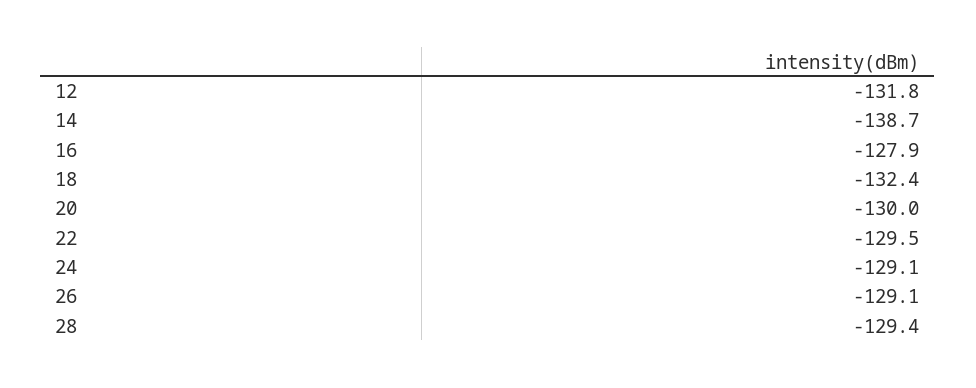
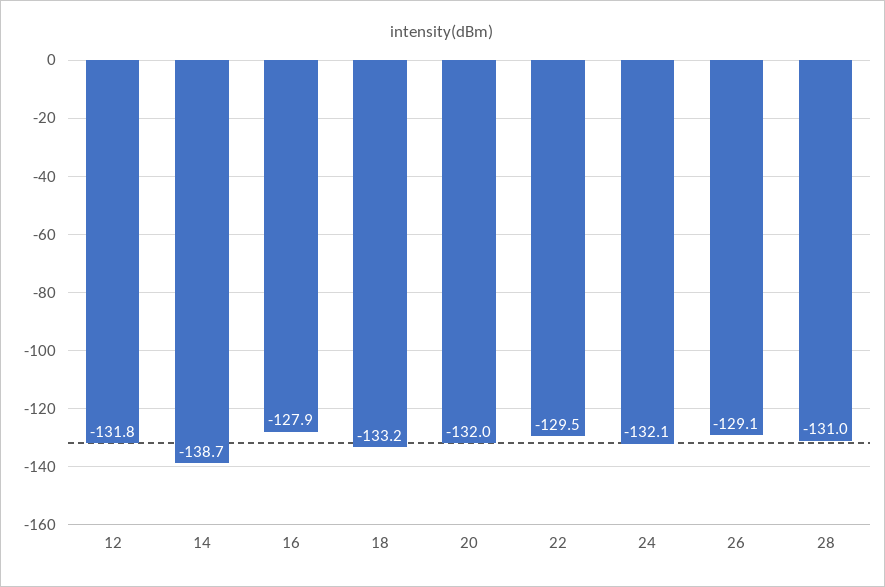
  {
    "12": -131.8,
    "14": -138.7,
    "16": -127.9,
-   "18": -132.4,
+   "18": -133.2,
-   "20": -130,
+   "20": -132,
    "22": -129.5,
-   "24": -129.1,
+   "24": -132.1,
    "26": -129.1,
-   "28": -129.4
+   "28": -131
  }

